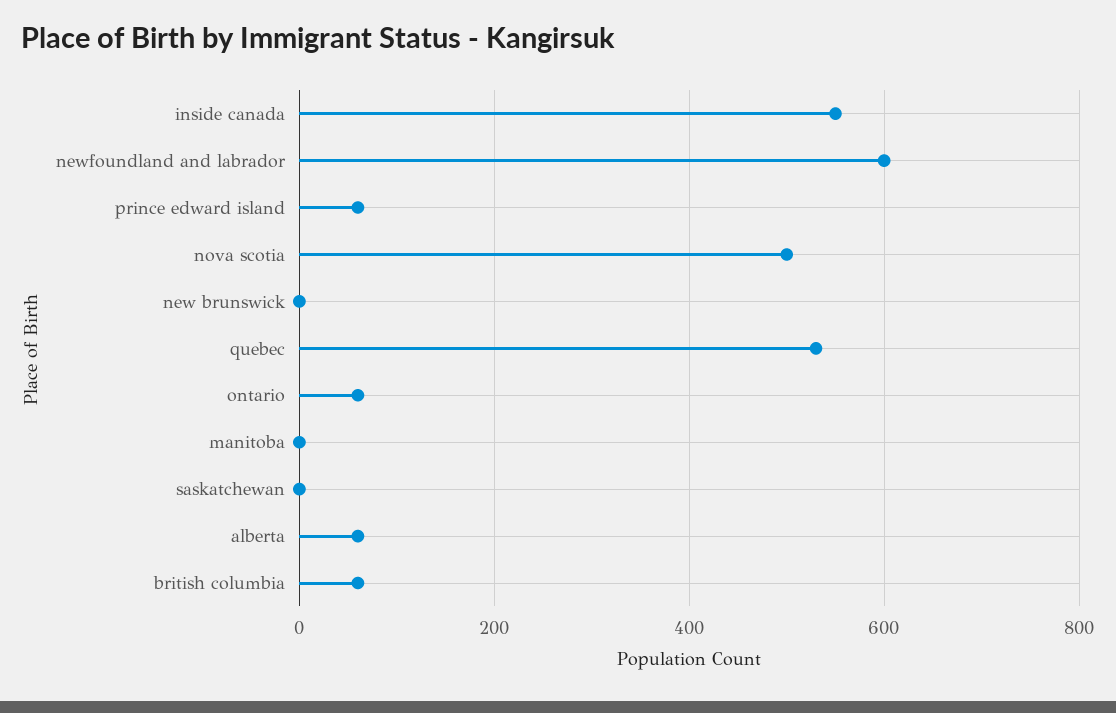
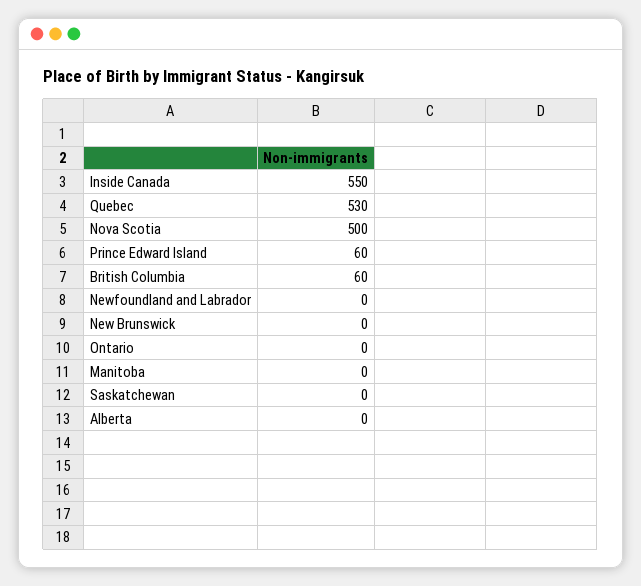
  {
    "inside canada": 550,
-   "newfoundland and labrador": 600,
+   "newfoundland and labrador": 0,
    "prince edward island": 60,
    "nova scotia": 500,
    "new brunswick": 0,
    "quebec": 530,
-   "ontario": 60,
+   "ontario": 0,
    "manitoba": 0,
    "saskatchewan": 0,
-   "alberta": 60,
+   "alberta": 0,
    "british columbia": 60
  }

